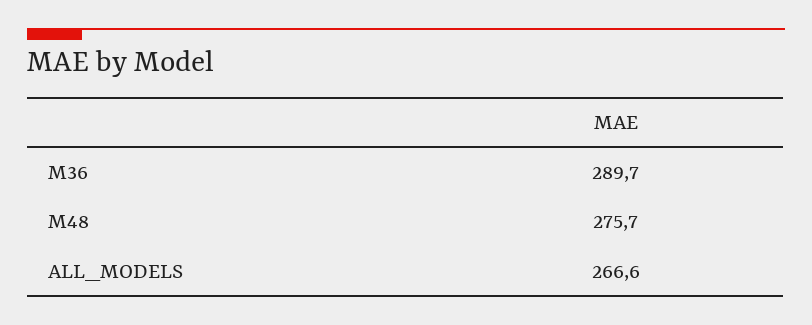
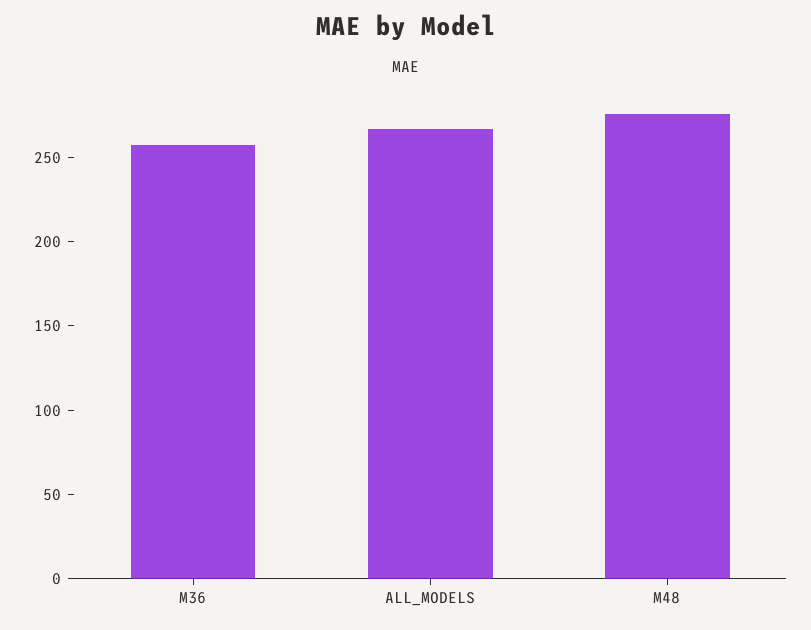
  {
-   "M36": 289.7,
+   "M36": 260,
    "M48": 275.7,
    "ALL_MODELS": 266.6
  }

